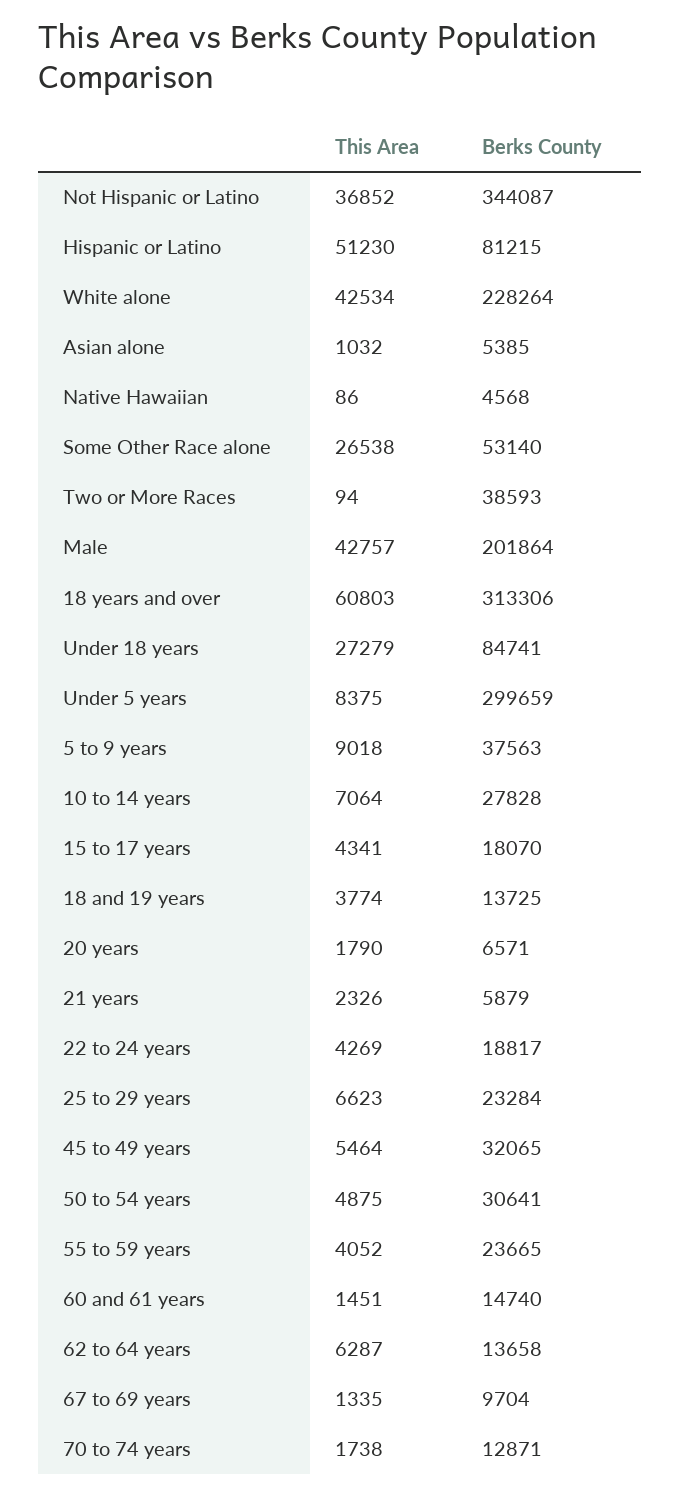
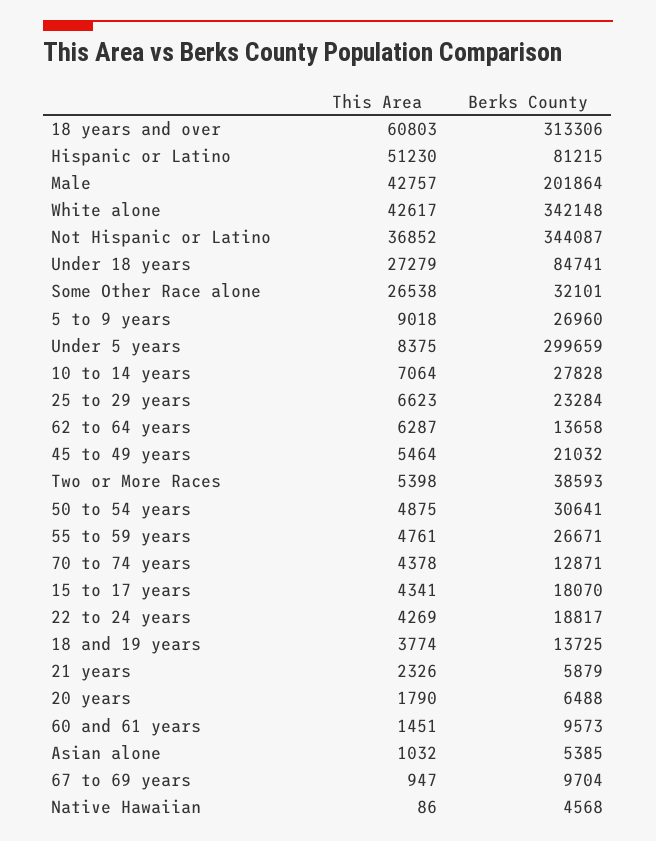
  {
    "This Area": {
      "Not Hispanic or Latino": 36852,
      "Hispanic or Latino": 51230,
-     "White alone": 42534,
+     "White alone": 42617,
      "Asian alone": 1032,
      "Native Hawaiian": 86,
      "Some Other Race alone": 26538,
-     "Two or More Races": 94,
+     "Two or More Races": 5398,
      "Male": 42757,
      "18 years and over": 60803,
      "Under 18 years": 27279,
      "Under 5 years": 8375,
      "5 to 9 years": 9018,
      "10 to 14 years": 7064,
      "15 to 17 years": 4341,
      "18 and 19 years": 3774,
      "20 years": 1790,
      "21 years": 2326,
      "22 to 24 years": 4269,
      "25 to 29 years": 6623,
      "45 to 49 years": 5464,
      "50 to 54 years": 4875,
-     "55 to 59 years": 4052,
+     "55 to 59 years": 4761,
      "60 and 61 years": 1451,
      "62 to 64 years": 6287,
-     "67 to 69 years": 1335,
+     "67 to 69 years": 947,
-     "70 to 74 years": 1738
+     "70 to 74 years": 4378
    },
    "Berks County": {
      "Not Hispanic or Latino": 344087,
      "Hispanic or Latino": 81215,
-     "White alone": 228264,
+     "White alone": 342148,
      "Asian alone": 5385,
      "Native Hawaiian": 4568,
-     "Some Other Race alone": 53140,
+     "Some Other Race alone": 32101,
      "Two or More Races": 38593,
      "Male": 201864,
      "18 years and over": 313306,
      "Under 18 years": 84741,
      "Under 5 years": 299659,
-     "5 to 9 years": 37563,
+     "5 to 9 years": 26960,
      "10 to 14 years": 27828,
      "15 to 17 years": 18070,
      "18 and 19 years": 13725,
-     "20 years": 6571,
+     "20 years": 6488,
      "21 years": 5879,
      "22 to 24 years": 18817,
      "25 to 29 years": 23284,
-     "45 to 49 years": 32065,
+     "45 to 49 years": 21032,
      "50 to 54 years": 30641,
-     "55 to 59 years": 23665,
+     "55 to 59 years": 26671,
-     "60 and 61 years": 14740,
+     "60 and 61 years": 9573,
      "62 to 64 years": 13658,
      "67 to 69 years": 9704,
      "70 to 74 years": 12871
    }
  }

